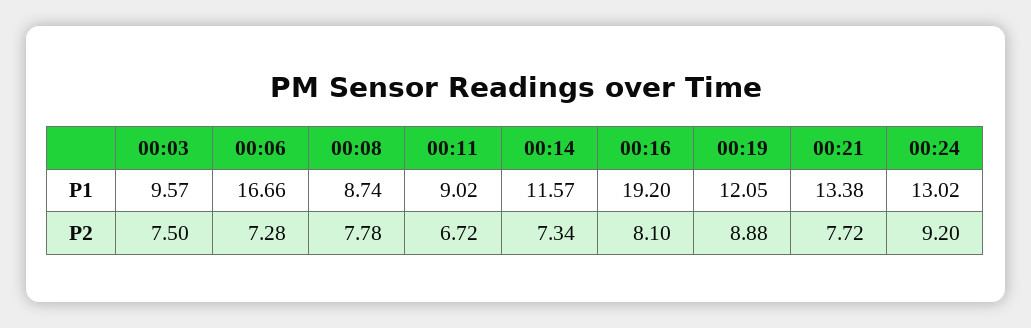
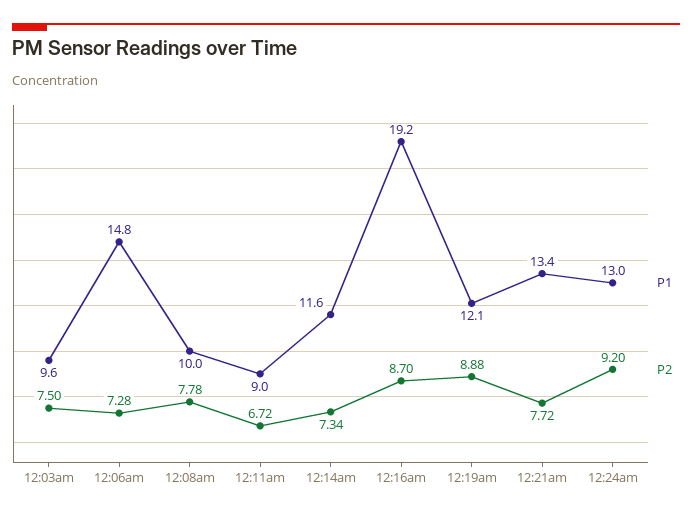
  {
    "P1": {
      "00:03": 9.57,
-     "00:06": 16.66,
+     "00:06": 14.8,
-     "00:08": 8.74,
+     "00:08": 10,
      "00:11": 9.02,
      "00:14": 11.57,
      "00:16": 19.2,
      "00:19": 12.05,
      "00:21": 13.38,
      "00:24": 13.02
    },
    "P2": {
      "00:03": 7.5,
      "00:06": 7.28,
      "00:08": 7.78,
      "00:11": 6.72,
      "00:14": 7.34,
-     "00:16": 8.1,
+     "00:16": 8.7,
      "00:19": 8.88,
      "00:21": 7.72,
      "00:24": 9.2
    }
  }

